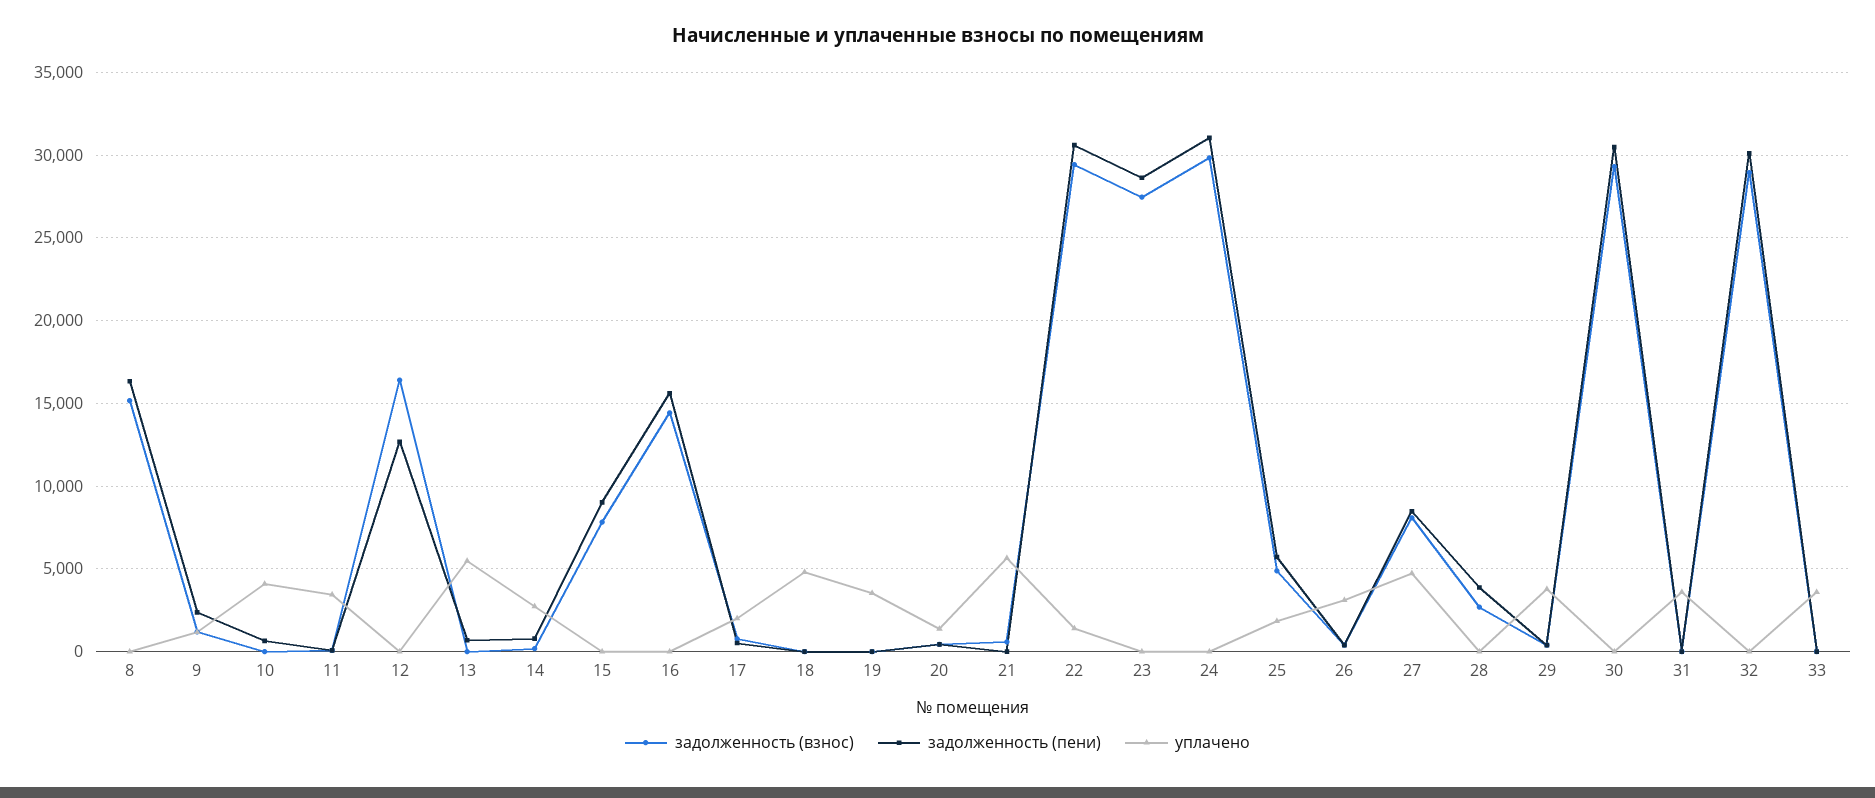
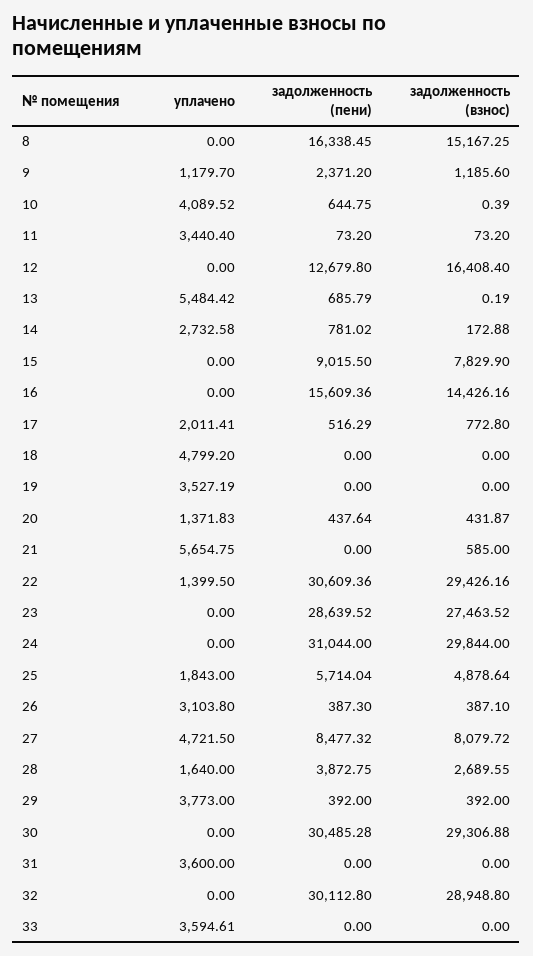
  {
    "задолженность (взнос)": {
      "8": 15167.25,
      "9": 1185.6,
      "10": 0.39,
      "11": 73.2,
      "12": 16408.4,
      "13": 0.19,
      "14": 172.88,
      "15": 7829.9,
      "16": 14426.16,
      "17": 772.8,
      "18": 0,
      "19": 0,
      "20": 431.87,
      "21": 585,
      "22": 29426.16,
      "23": 27463.52,
      "24": 29844,
      "25": 4878.64,
      "26": 387.1,
      "27": 8079.72,
      "28": 2689.55,
      "29": 392,
      "30": 29306.88,
      "31": 0,
      "32": 28948.8,
      "33": 0
    },
    "задолженность (пени)": {
      "8": 16338.45,
      "9": 2371.2,
      "10": 644.75,
      "11": 73.2,
      "12": 12679.8,
      "13": 685.79,
      "14": 781.02,
      "15": 9015.5,
      "16": 15609.36,
      "17": 516.29,
      "18": 0,
      "19": 0,
      "20": 437.64,
      "21": 0,
      "22": 30609.36,
      "23": 28639.52,
      "24": 31044,
      "25": 5714.04,
      "26": 387.3,
      "27": 8477.32,
      "28": 3872.75,
      "29": 392,
      "30": 30485.28,
      "31": 0,
      "32": 30112.8,
      "33": 0
    },
    "уплачено": {
      "8": 0,
      "9": 1179.7,
      "10": 4089.52,
      "11": 3440.4,
      "12": 0,
      "13": 5484.42,
      "14": 2732.58,
      "15": 0,
      "16": 0,
      "17": 2011.41,
      "18": 4799.2,
      "19": 3527.19,
      "20": 1371.83,
      "21": 5654.75,
      "22": 1399.5,
      "23": 0,
      "24": 0,
      "25": 1843,
      "26": 3103.8,
      "27": 4721.5,
-     "28": 0,
+     "28": 1640,
      "29": 3773,
      "30": 0,
      "31": 3600,
      "32": 0,
      "33": 3594.61
    }
  }

